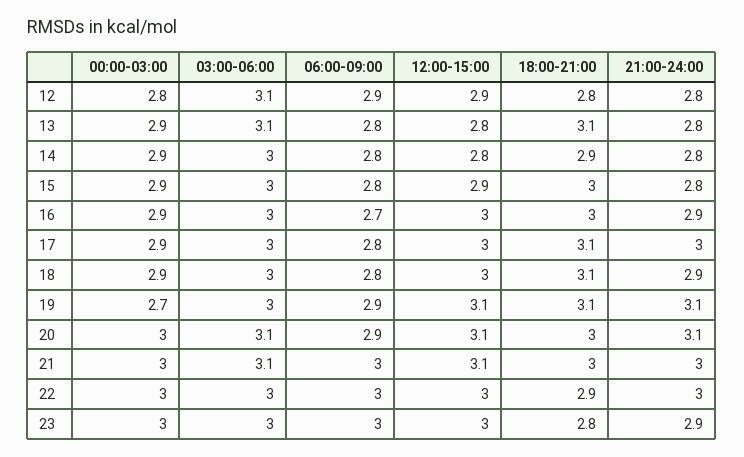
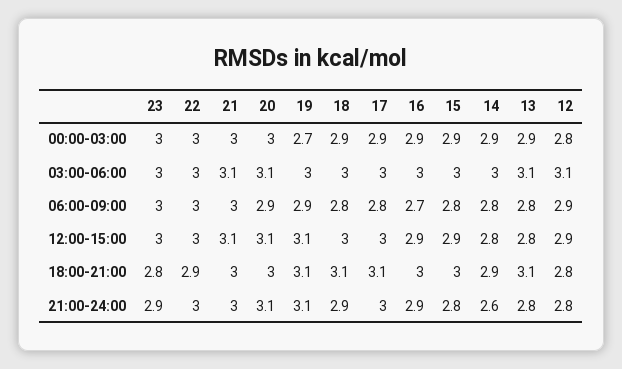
  {
    "00:00-03:00": {
      "12": 2.8,
      "13": 2.9,
      "14": 2.9,
      "15": 2.9,
      "16": 2.9,
      "17": 2.9,
      "18": 2.9,
      "19": 2.7,
      "20": 3,
      "21": 3,
      "22": 3,
      "23": 3
    },
    "03:00-06:00": {
      "12": 3.1,
      "13": 3.1,
      "14": 3,
      "15": 3,
      "16": 3,
      "17": 3,
      "18": 3,
      "19": 3,
      "20": 3.1,
      "21": 3.1,
      "22": 3,
      "23": 3
    },
    "06:00-09:00": {
      "12": 2.9,
      "13": 2.8,
      "14": 2.8,
      "15": 2.8,
      "16": 2.7,
      "17": 2.8,
      "18": 2.8,
      "19": 2.9,
      "20": 2.9,
      "21": 3,
      "22": 3,
      "23": 3
    },
    "12:00-15:00": {
      "12": 2.9,
      "13": 2.8,
      "14": 2.8,
      "15": 2.9,
-     "16": 3,
+     "16": 2.9,
      "17": 3,
      "18": 3,
      "19": 3.1,
      "20": 3.1,
      "21": 3.1,
      "22": 3,
      "23": 3
    },
    "18:00-21:00": {
      "12": 2.8,
      "13": 3.1,
      "14": 2.9,
      "15": 3,
      "16": 3,
      "17": 3.1,
      "18": 3.1,
      "19": 3.1,
      "20": 3,
      "21": 3,
      "22": 2.9,
      "23": 2.8
    },
    "21:00-24:00": {
      "12": 2.8,
      "13": 2.8,
-     "14": 2.8,
+     "14": 2.6,
      "15": 2.8,
      "16": 2.9,
      "17": 3,
      "18": 2.9,
      "19": 3.1,
      "20": 3.1,
      "21": 3,
      "22": 3,
      "23": 2.9
    }
  }

